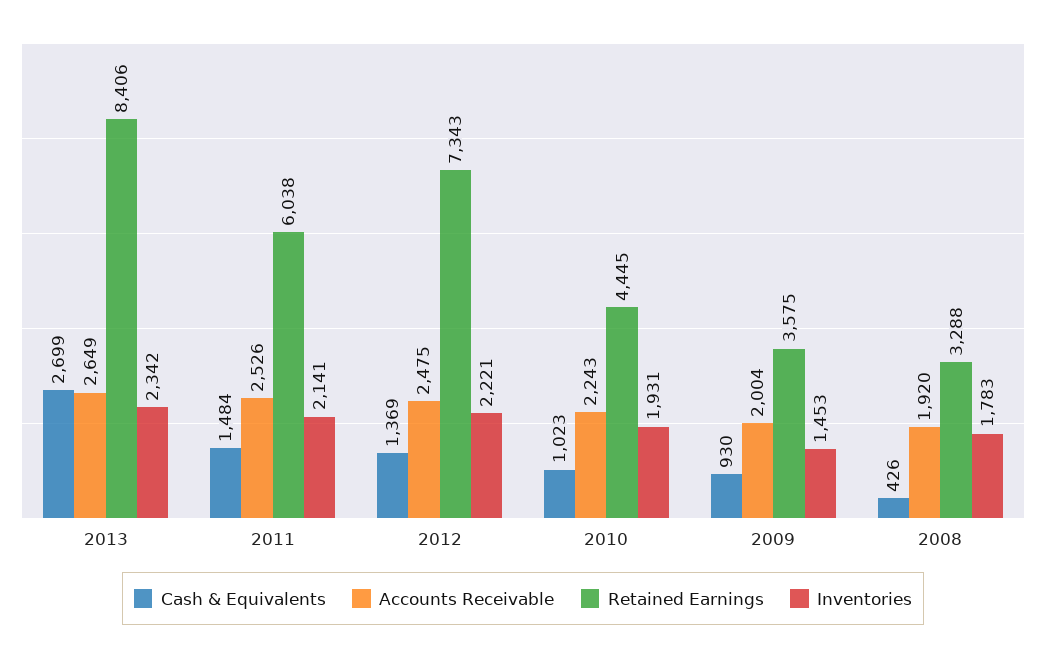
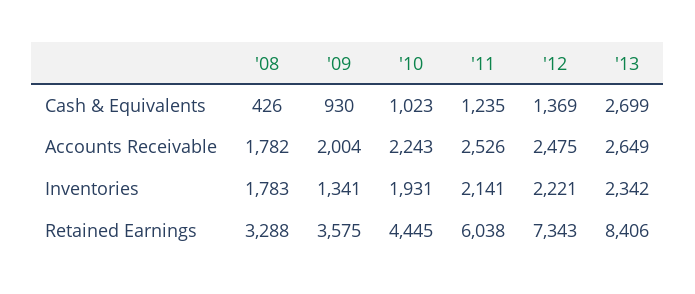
  {
    "Cash & Equivalents": {
      "2013": 2699,
-     "2011": 1484,
+     "2011": 1235,
      "2012": 1369,
      "2010": 1023,
      "2009": 930,
      "2008": 426
    },
    "Accounts Receivable": {
      "2013": 2649,
      "2011": 2526,
      "2012": 2475,
      "2010": 2243,
      "2009": 2004,
-     "2008": 1920
+     "2008": 1782
    },
    "Retained Earnings": {
      "2013": 8406,
      "2011": 6038,
      "2012": 7343,
      "2010": 4445,
      "2009": 3575,
      "2008": 3288
    },
    "Inventories": {
      "2013": 2342,
      "2011": 2141,
      "2012": 2221,
      "2010": 1931,
-     "2009": 1453,
+     "2009": 1341,
      "2008": 1783
    }
  }

